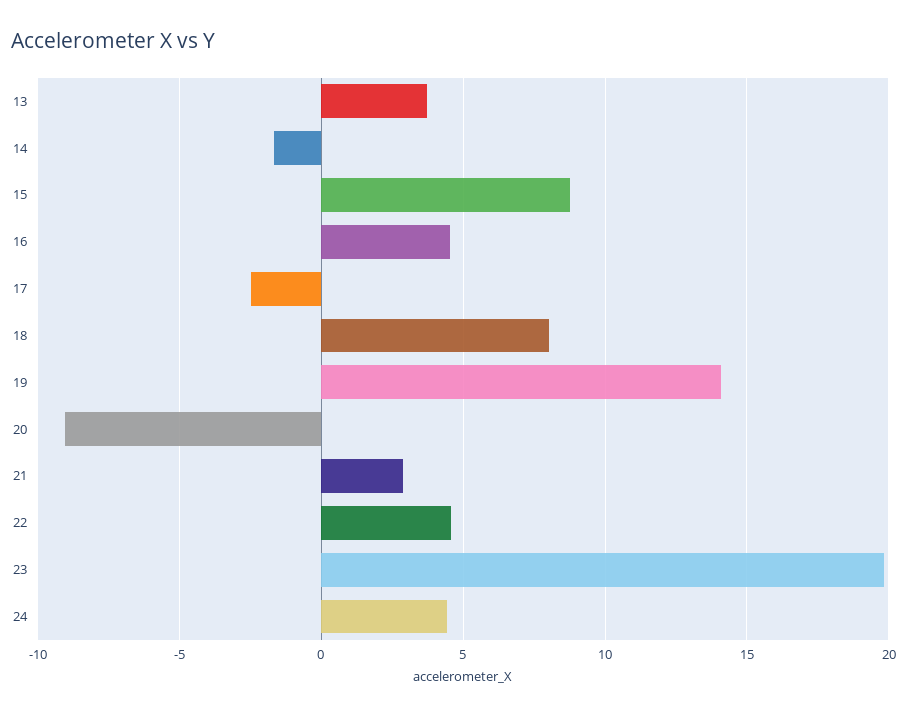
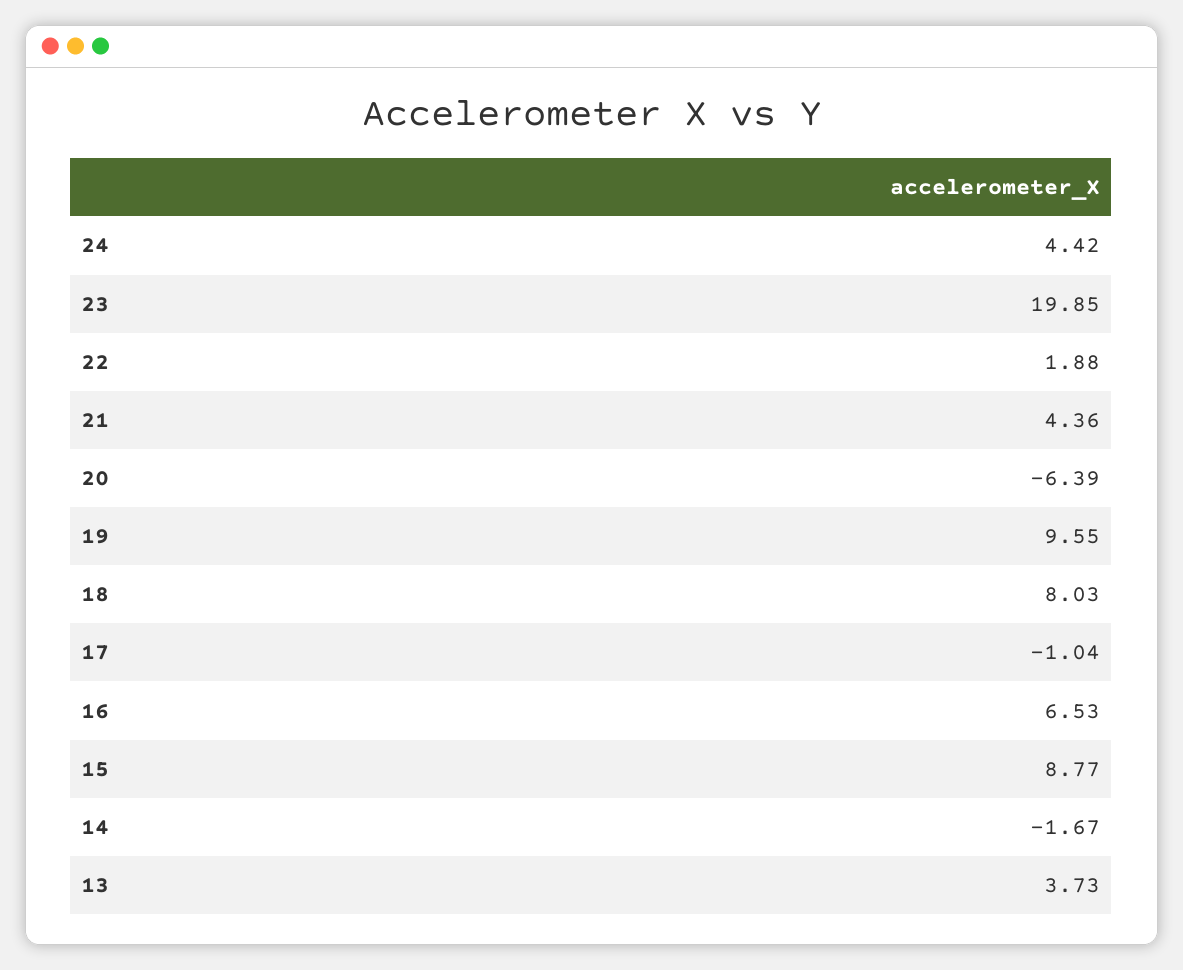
  {
    "13": 3.73,
    "14": -1.67,
    "15": 8.77,
-   "16": 4.5,
+   "16": 6.53,
-   "17": -2.5,
+   "17": -1.04,
    "18": 8.03,
-   "19": 14,
+   "19": 9.55,
-   "20": -9,
+   "20": -6.39,
-   "21": 3,
+   "21": 4.36,
-   "22": 4.5,
+   "22": 1.88,
    "23": 19.85,
    "24": 4.42
  }

